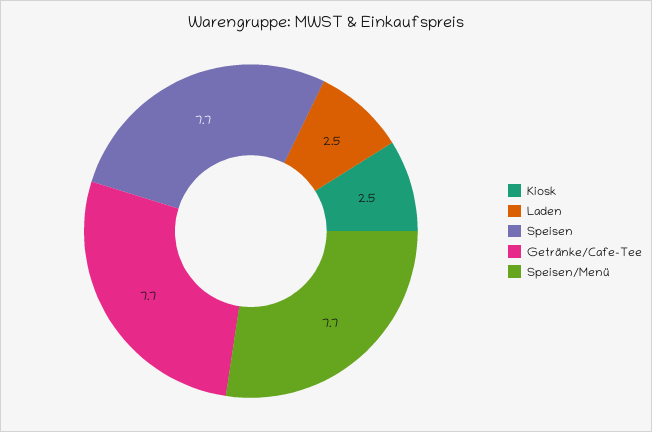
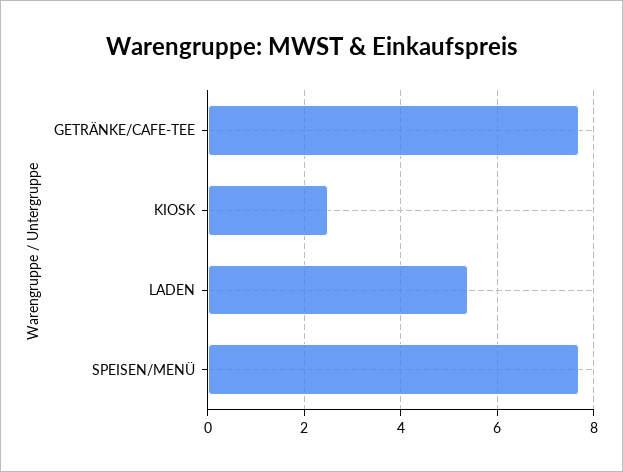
  {
    "Kiosk": 2.5,
-   "Laden": 2.5,
+   "Laden": 5.5,
-   "Speisen": 7.7,
    "Getränke/Cafe-Tee": 7.7,
    "Speisen/Menü": 7.7
  }

